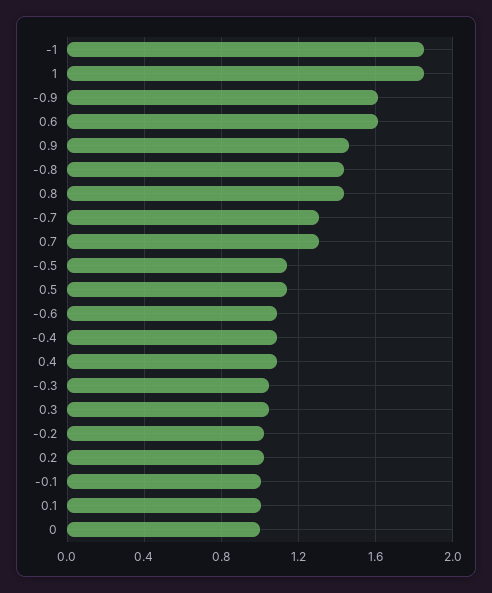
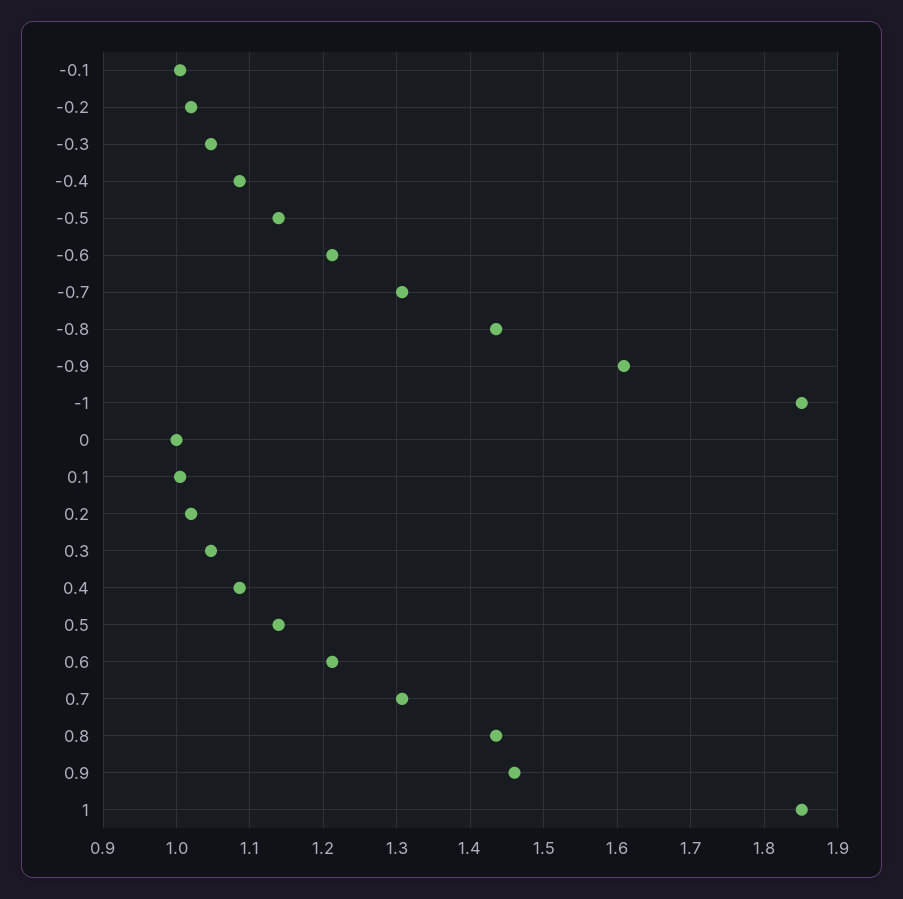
  {
    "-1": 1.85,
    "1": 1.85,
    "-0.9": 1.61,
-   "0.6": 1.6,
+   "0.6": 1.21,
    "0.9": 1.46,
    "-0.8": 1.44,
    "0.8": 1.44,
    "-0.7": 1.31,
    "0.7": 1.31,
    "-0.5": 1.14,
    "0.5": 1.14,
-   "-0.6": 1.1,
+   "-0.6": 1.21,
    "-0.4": 1.09,
    "0.4": 1.09,
    "-0.3": 1.05,
    "0.3": 1.05,
    "-0.2": 1.02,
    "0.2": 1.02,
    "-0.1": 1.01,
    "0.1": 1.01,
    "0": 1
  }

